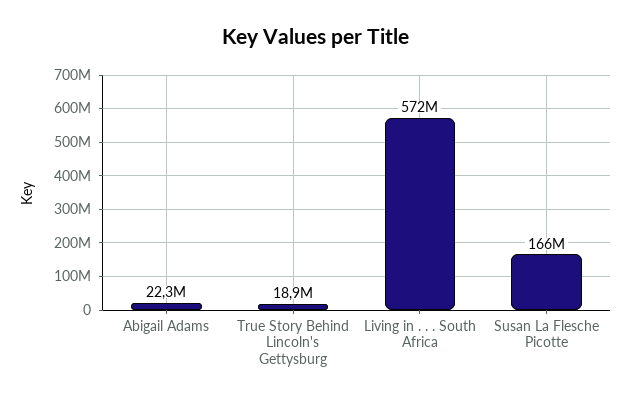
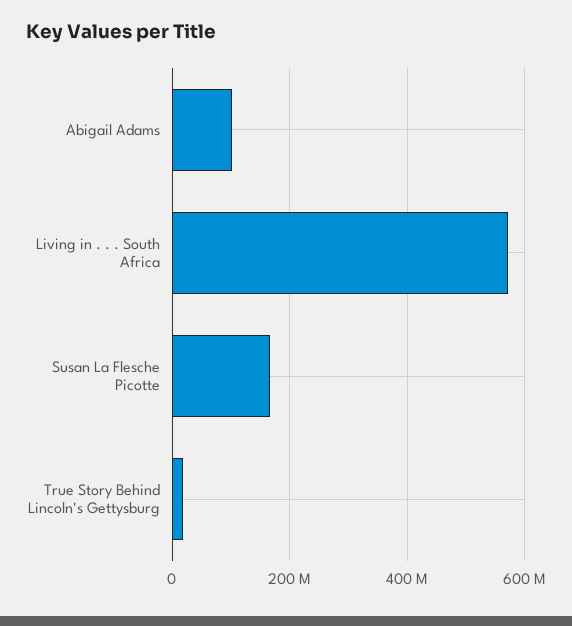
  {
-   "Abigail Adams": 22300000,
+   "Abigail Adams": 100000000,
    "True Story Behind Lincoln's Gettysburg": 18900000,
    "Living in . . . South Africa": 572000000,
    "Susan La Flesche Picotte": 166000000
  }

